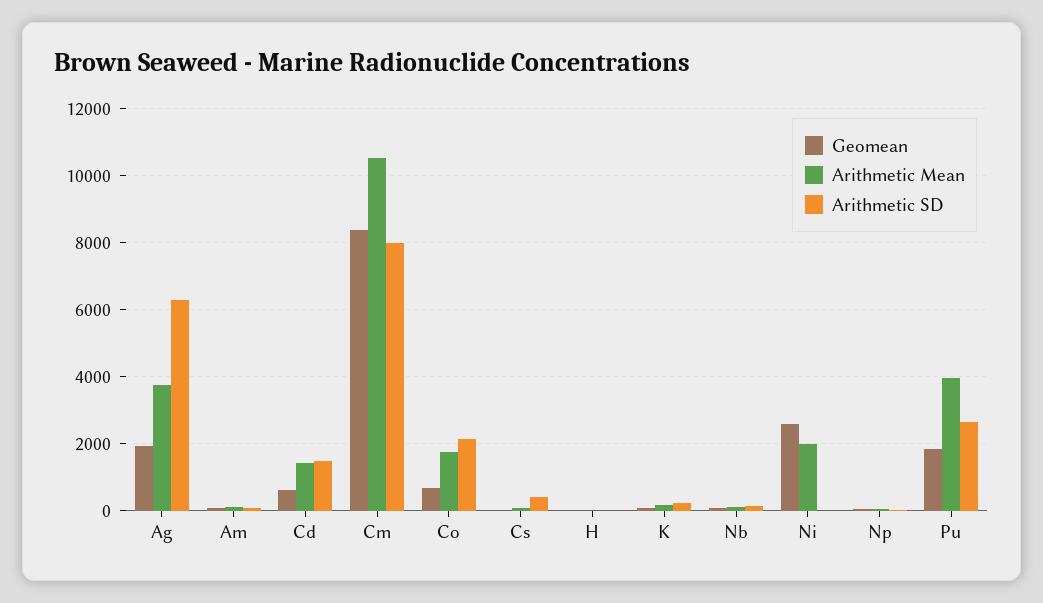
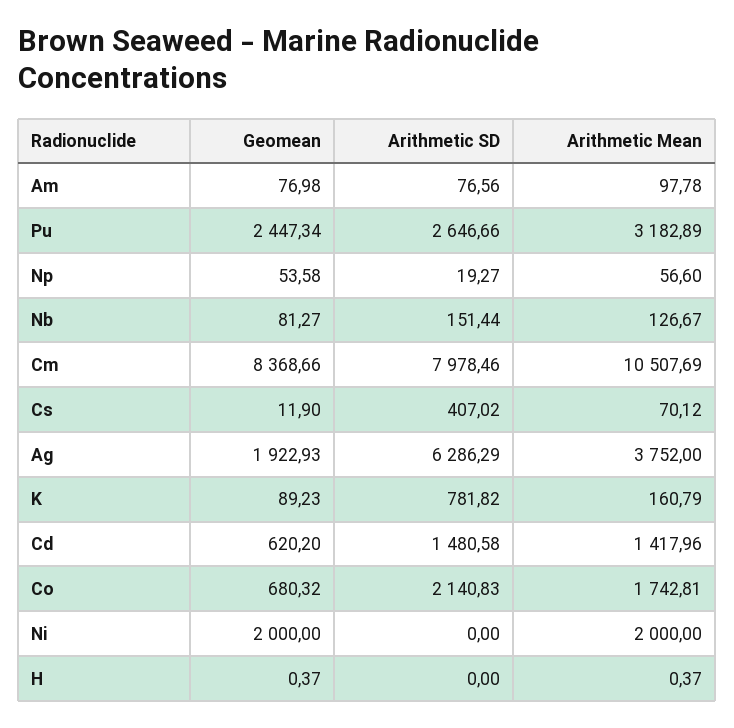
  {
    "Geomean": {
      "Ag": 1922.93,
      "Am": 76.98,
      "Cd": 620.2,
      "Cm": 8368.66,
      "Co": 680.32,
      "Cs": 11.9,
      "H": 0.37,
      "K": 89.23,
      "Nb": 81.27,
-     "Ni": 2600,
+     "Ni": 2000,
      "Np": 53.58,
-     "Pu": 1800
+     "Pu": 2447.34
    },
    "Arithmetic Mean": {
      "Ag": 3752,
      "Am": 97.78,
      "Cd": 1417.96,
      "Cm": 10507.69,
      "Co": 1742.81,
      "Cs": 70.12,
      "H": 0.37,
      "K": 160.79,
      "Nb": 126.67,
      "Ni": 2000,
      "Np": 56.6,
-     "Pu": 4000
+     "Pu": 3182.89
    },
    "Arithmetic SD": {
      "Ag": 6286.29,
      "Am": 76.56,
      "Cd": 1480.58,
      "Cm": 7978.46,
      "Co": 2140.83,
      "Cs": 407.02,
      "H": 0,
-     "K": 200,
+     "K": 781.82,
      "Nb": 151.44,
      "Ni": 0,
      "Np": 19.27,
      "Pu": 2646.66
    }
  }

